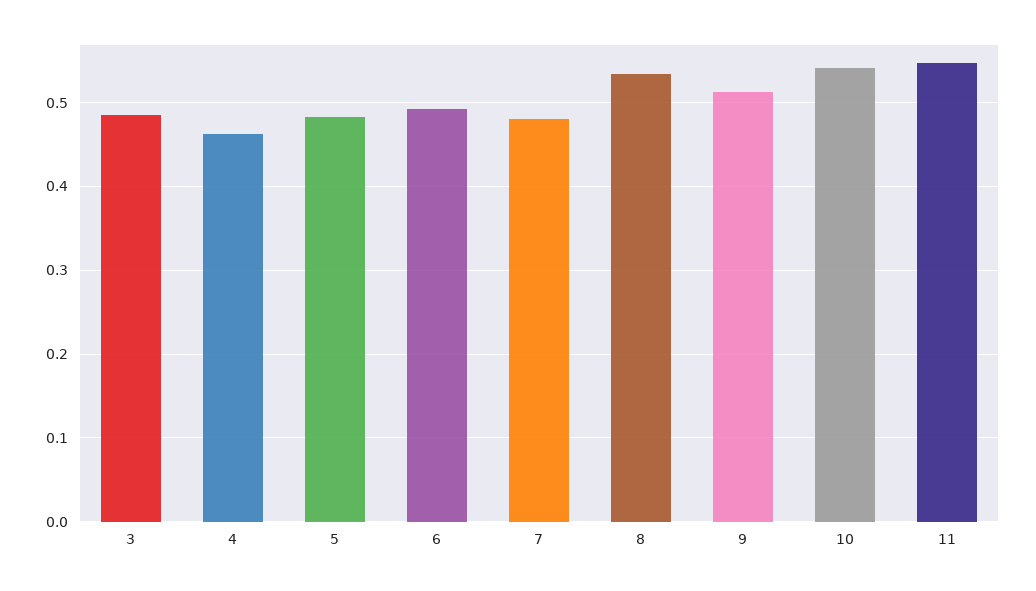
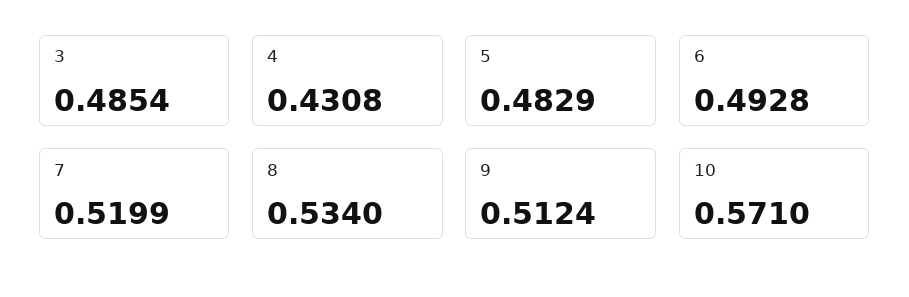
  {
    "3": 0.4854,
-   "4": 0.46,
+   "4": 0.4308,
    "5": 0.4829,
    "6": 0.4928,
-   "7": 0.48,
+   "7": 0.5199,
    "8": 0.534,
    "9": 0.5124,
-   "10": 0.54,
+   "10": 0.571
-   "11": 0.55
  }

